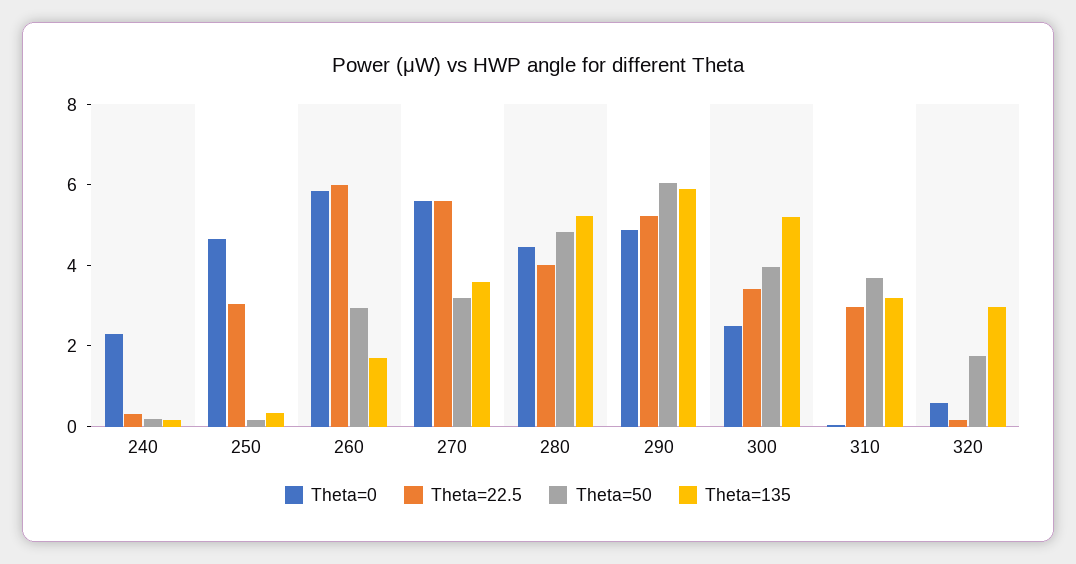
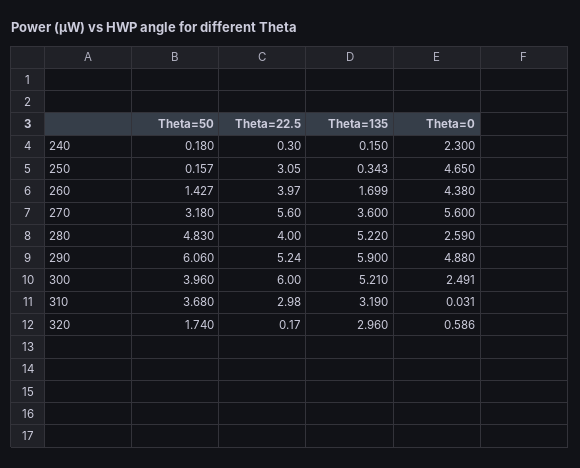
  {
    "Theta=0": {
      "240": 2.3,
      "250": 4.65,
-     "260": 6,
+     "260": 4.38,
      "270": 5.6,
-     "280": 4.5,
+     "280": 2.59,
      "290": 4.88,
      "300": 2.491,
      "310": 0.031,
      "320": 0.586
    },
    "Theta=22.5": {
      "240": 0.3,
      "250": 3.05,
-     "260": 6,
+     "260": 3.97,
      "270": 5.6,
      "280": 4,
      "290": 5.24,
-     "300": 3.5,
+     "300": 6,
      "310": 2.98,
      "320": 0.17
    },
    "Theta=50": {
      "240": 0.18,
      "250": 0.157,
-     "260": 3,
+     "260": 1.427,
      "270": 3.18,
      "280": 4.83,
      "290": 6.06,
      "300": 3.96,
      "310": 3.68,
      "320": 1.74
    },
    "Theta=135": {
      "240": 0.15,
      "250": 0.343,
      "260": 1.699,
      "270": 3.6,
      "280": 5.22,
      "290": 5.9,
      "300": 5.21,
      "310": 3.19,
      "320": 2.96
    }
  }

